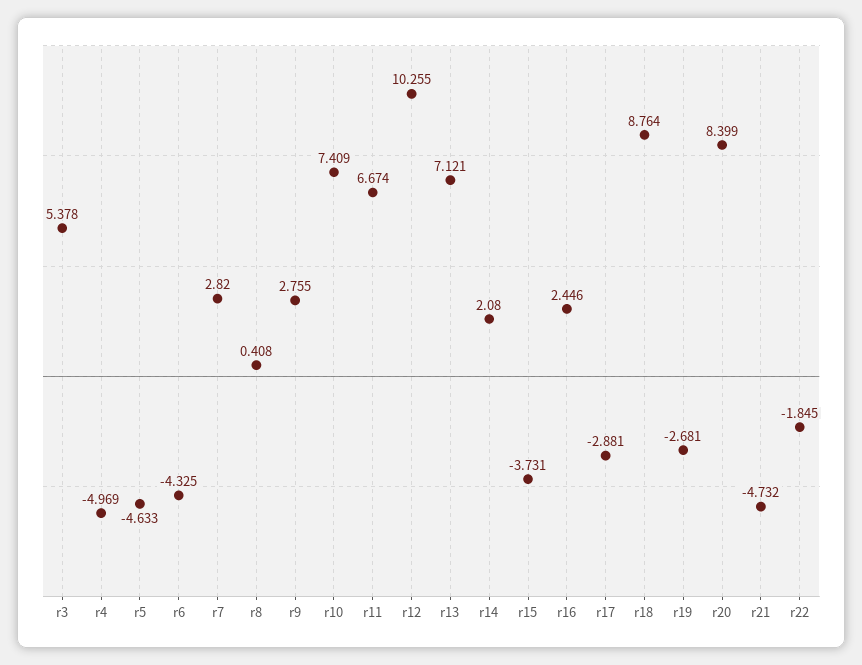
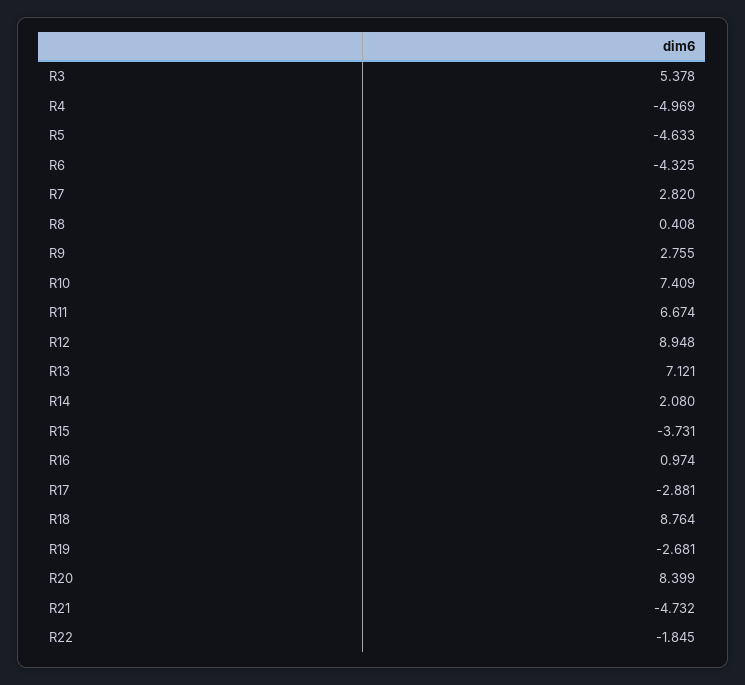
  {
    "r3": 5.378,
    "r4": -4.969,
    "r5": -4.633,
    "r6": -4.325,
    "r7": 2.82,
    "r8": 0.408,
    "r9": 2.755,
    "r10": 7.409,
    "r11": 6.674,
-   "r12": 10.255,
+   "r12": 8.948,
    "r13": 7.121,
    "r14": 2.08,
    "r15": -3.731,
-   "r16": 2.446,
+   "r16": 0.974,
    "r17": -2.881,
    "r18": 8.764,
    "r19": -2.681,
    "r20": 8.399,
    "r21": -4.732,
    "r22": -1.845
  }

